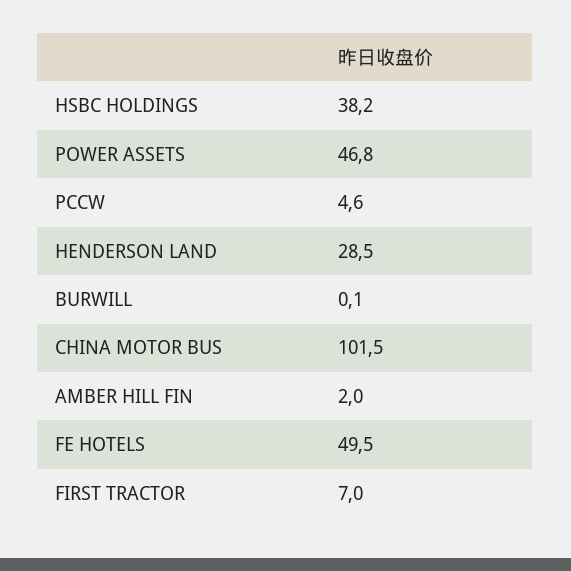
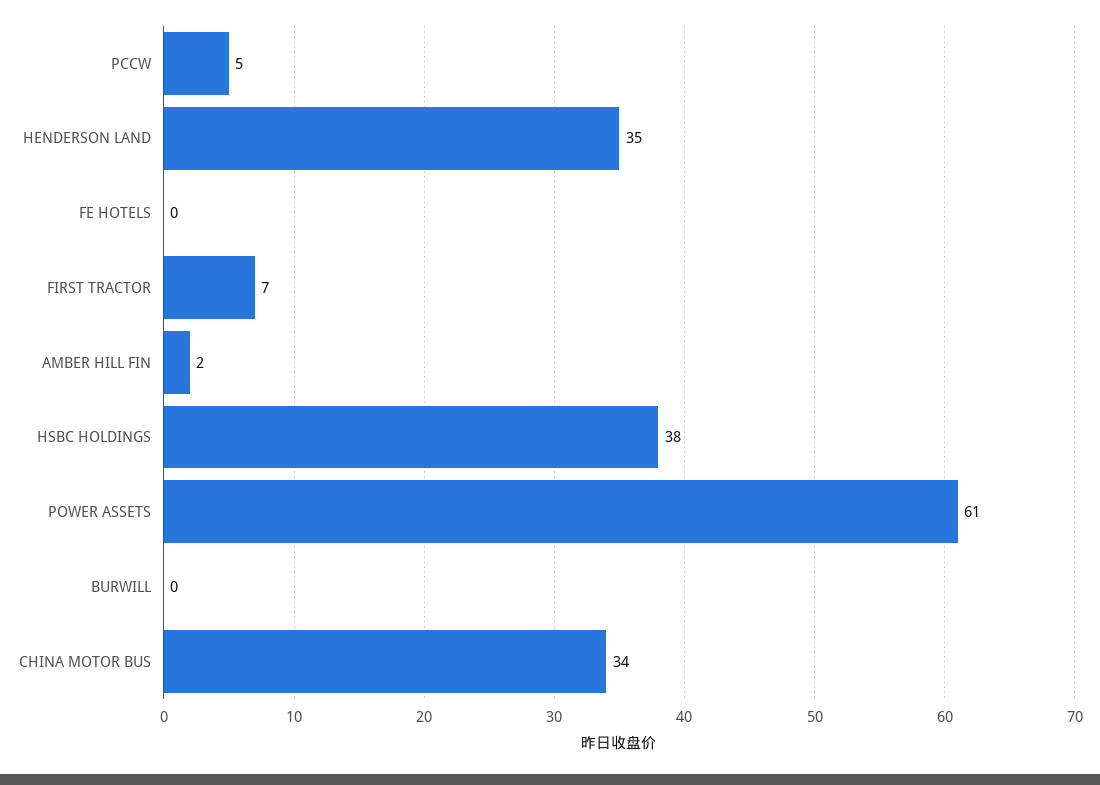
  {
    "HSBC HOLDINGS": 38.2,
-   "POWER ASSETS": 46.8,
+   "POWER ASSETS": 61,
    "PCCW": 4.6,
-   "HENDERSON LAND": 28.5,
+   "HENDERSON LAND": 35,
    "BURWILL": 0.1,
-   "CHINA MOTOR BUS": 101.5,
+   "CHINA MOTOR BUS": 34,
    "AMBER HILL FIN": 2,
-   "FE HOTELS": 49.5,
+   "FE HOTELS": 0,
    "FIRST TRACTOR": 7
  }

